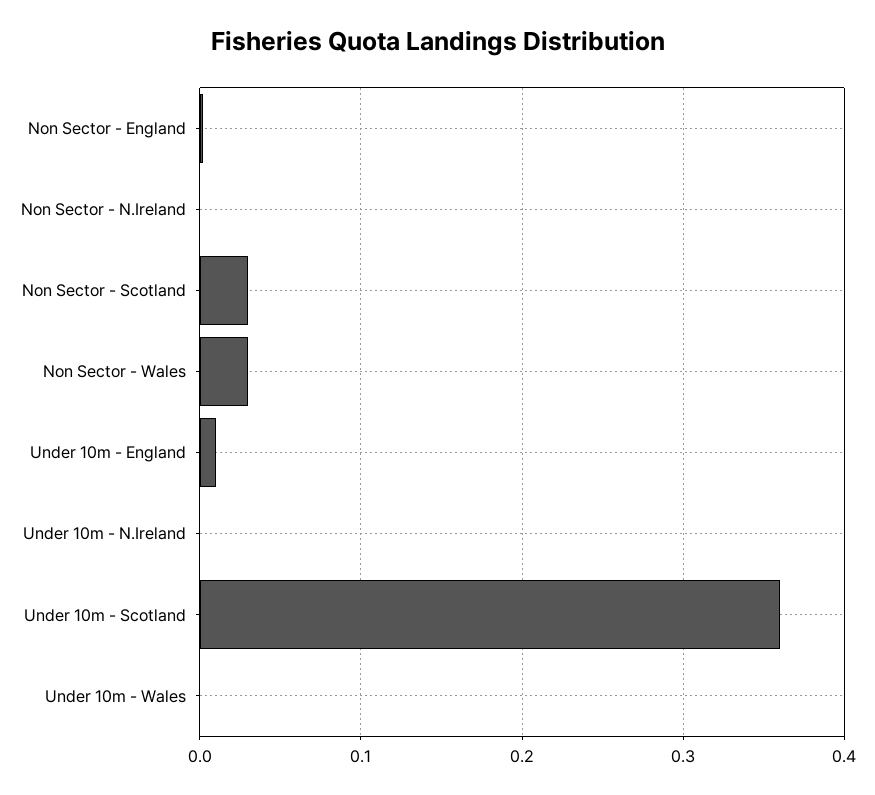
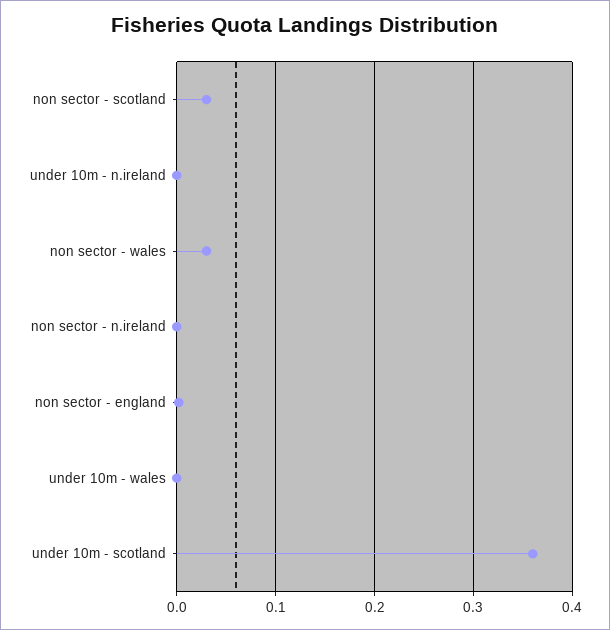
  {
    "Non Sector - England": 0,
    "Non Sector - N.Ireland": 0,
    "Non Sector - Scotland": 0.03,
    "Non Sector - Wales": 0.03,
-   "Under 10m - England": 0.01,
    "Under 10m - N.Ireland": 0,
    "Under 10m - Scotland": 0.36,
    "Under 10m - Wales": 0
  }

